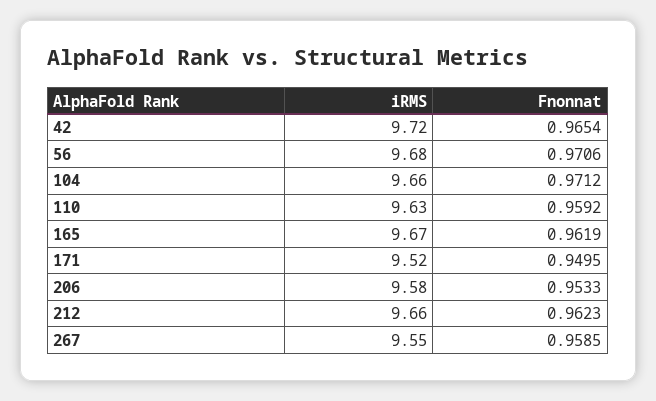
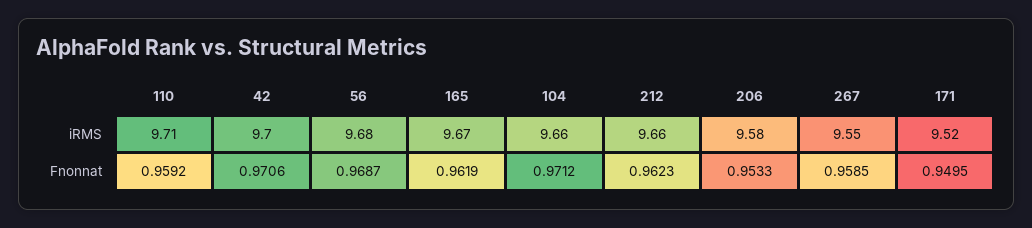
  {
    "iRMS": {
-     "42": 9.72,
+     "42": 9.7,
      "56": 9.68,
      "104": 9.66,
-     "110": 9.63,
+     "110": 9.71,
      "165": 9.67,
      "171": 9.52,
      "206": 9.58,
      "212": 9.66,
      "267": 9.55
    },
    "Fnonnat": {
-     "42": 0.9654,
+     "42": 0.9706,
-     "56": 0.9706,
+     "56": 0.9687,
      "104": 0.9712,
      "110": 0.9592,
      "165": 0.9619,
      "171": 0.9495,
      "206": 0.9533,
      "212": 0.9623,
      "267": 0.9585
    }
  }

